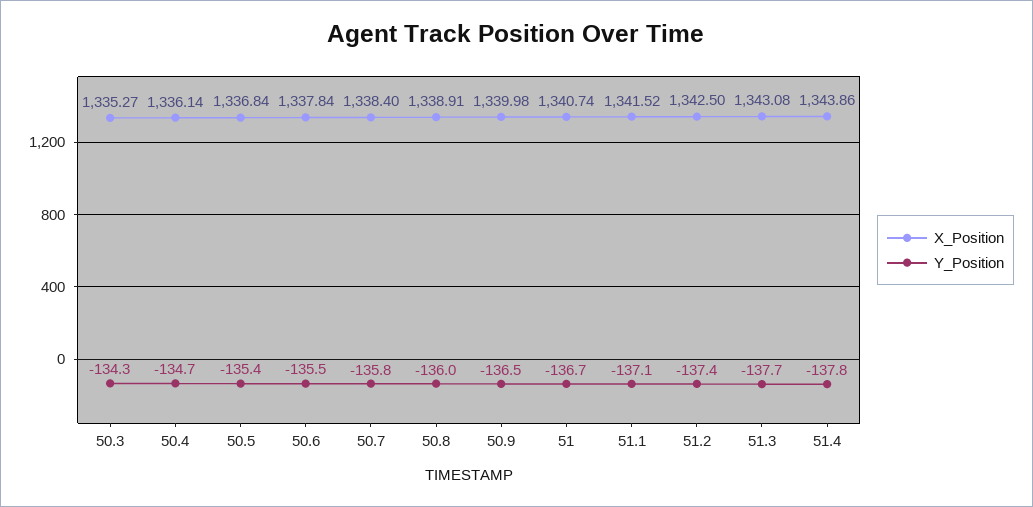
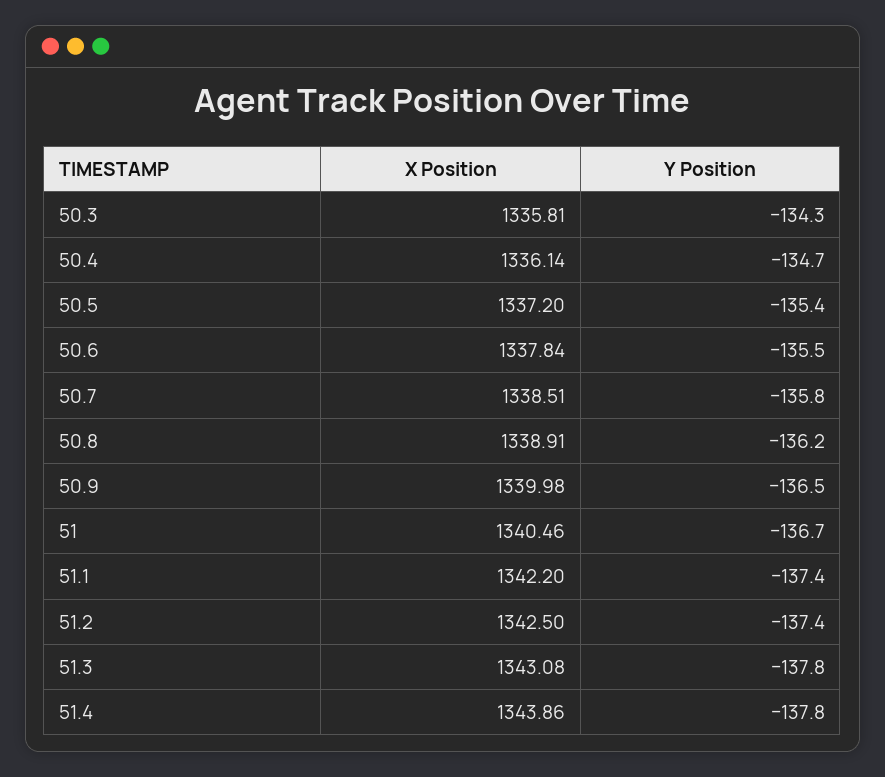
  {
    "X_Position": {
-     "50.3": 1335.27,
+     "50.3": 1335.81,
      "50.4": 1336.14,
-     "50.5": 1336.84,
+     "50.5": 1337.2,
      "50.6": 1337.84,
-     "50.7": 1338.4,
+     "50.7": 1338.51,
      "50.8": 1338.91,
      "50.9": 1339.98,
-     "51": 1340.74,
+     "51": 1340.46,
-     "51.1": 1341.52,
+     "51.1": 1342.2,
      "51.2": 1342.5,
      "51.3": 1343.08,
      "51.4": 1343.86
    },
    "Y_Position": {
      "50.3": -134.3,
      "50.4": -134.7,
      "50.5": -135.4,
      "50.6": -135.5,
      "50.7": -135.8,
-     "50.8": -136,
+     "50.8": -136.2,
      "50.9": -136.5,
      "51": -136.7,
-     "51.1": -137.1,
+     "51.1": -137.4,
      "51.2": -137.4,
-     "51.3": -137.7,
+     "51.3": -137.8,
      "51.4": -137.8
    }
  }

